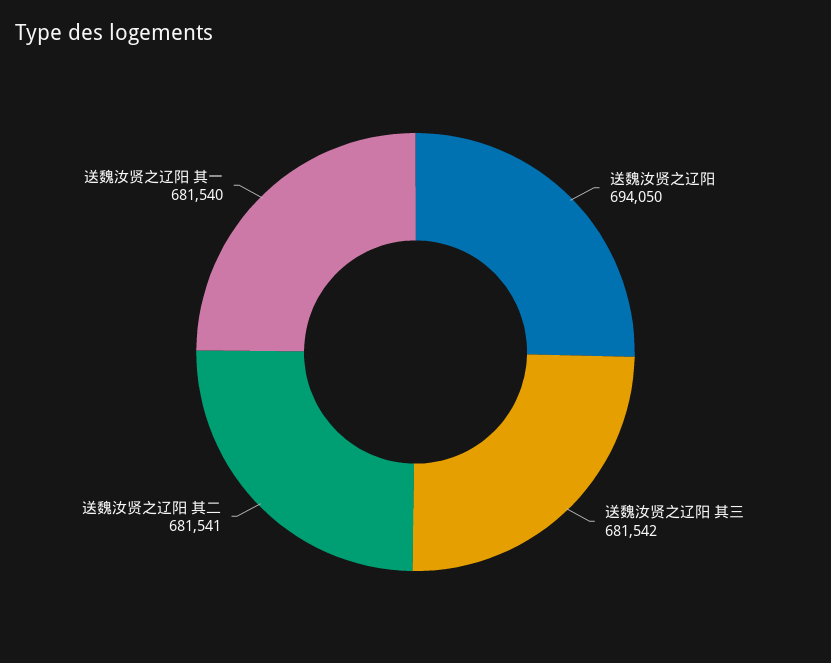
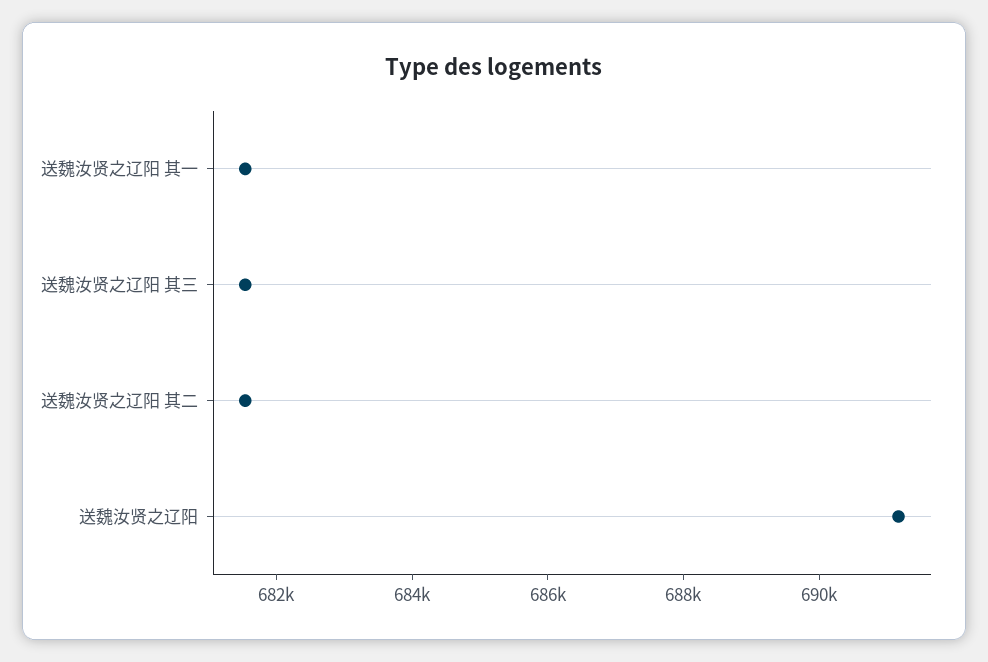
  {
-   "送魏汝贤之辽阳": 694050,
+   "送魏汝贤之辽阳": 691000,
    "送魏汝贤之辽阳 其三": 681542,
    "送魏汝贤之辽阳 其二": 681541,
    "送魏汝贤之辽阳 其一": 681540
  }

